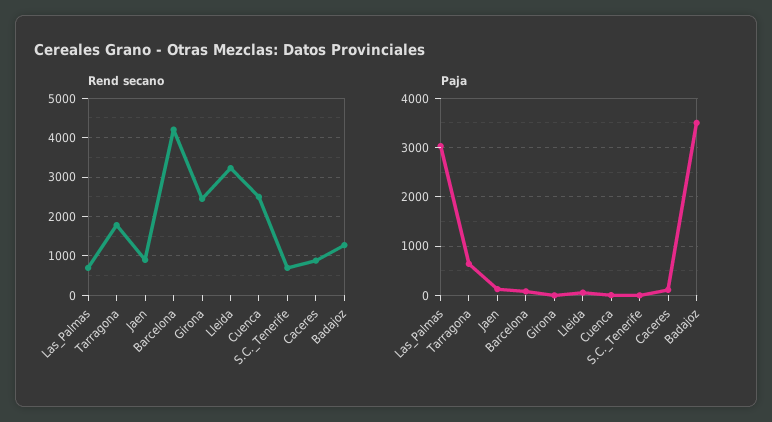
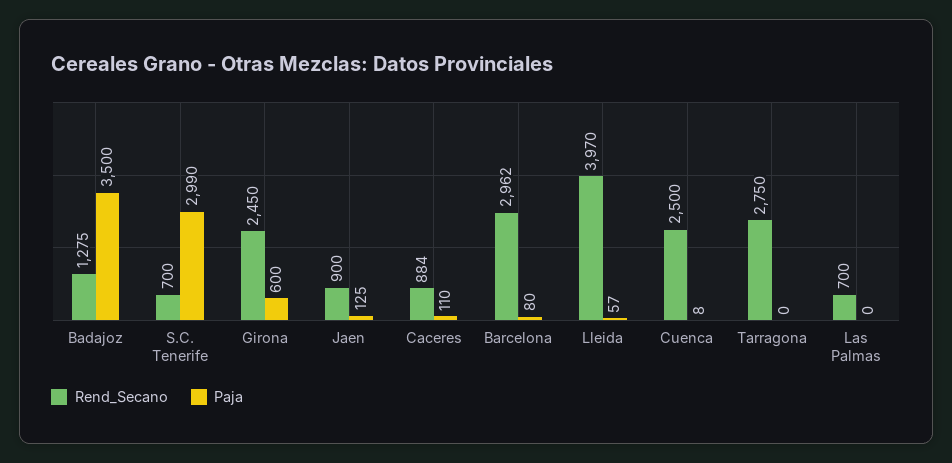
  {
    "Rend secano": {
      "Las_Palmas": 700,
-     "Tarragona": 1800,
+     "Tarragona": 2750,
      "Jaen": 900,
-     "Barcelona": 4200,
+     "Barcelona": 2962,
      "Girona": 2450,
-     "Lleida": 3200,
+     "Lleida": 3970,
      "Cuenca": 2500,
      "S.C._Tenerife": 700,
      "Caceres": 884,
      "Badajoz": 1275
    },
    "Paja": {
-     "Las_Palmas": 3000,
+     "Las_Palmas": 0,
-     "Tarragona": 600,
+     "Tarragona": 0,
      "Jaen": 125,
      "Barcelona": 80,
-     "Girona": 0,
+     "Girona": 600,
      "Lleida": 57,
      "Cuenca": 8,
-     "S.C._Tenerife": 0,
+     "S.C._Tenerife": 2990,
      "Caceres": 110,
      "Badajoz": 3500
    }
  }

